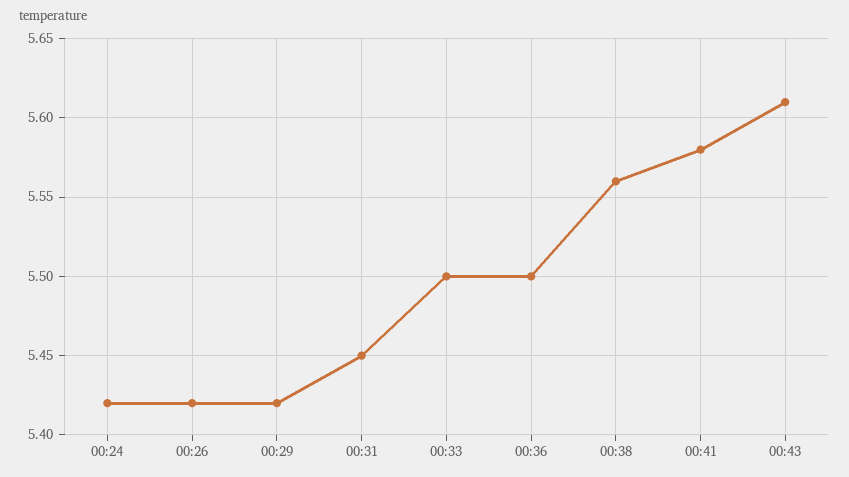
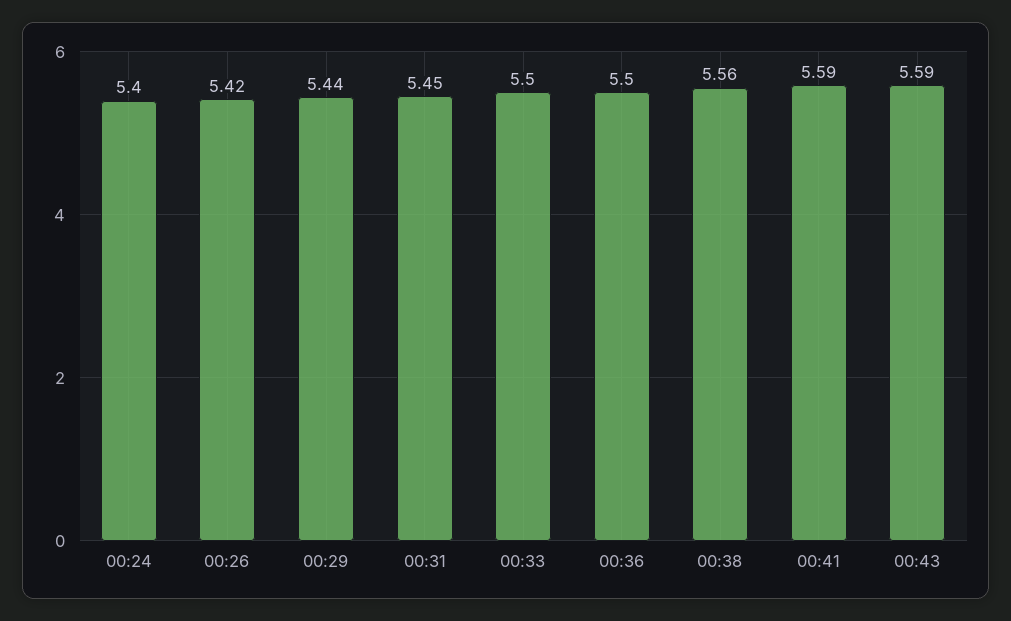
  {
-   "00:24": 5.42,
+   "00:24": 5.4,
    "00:26": 5.42,
-   "00:29": 5.42,
+   "00:29": 5.44,
    "00:31": 5.45,
    "00:33": 5.5,
    "00:36": 5.5,
    "00:38": 5.56,
-   "00:41": 5.58,
+   "00:41": 5.59,
-   "00:43": 5.61
+   "00:43": 5.59
  }

